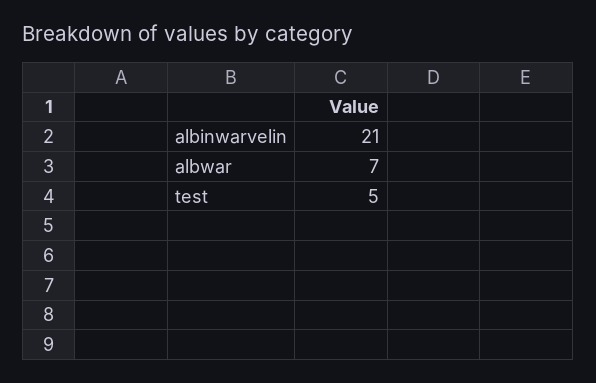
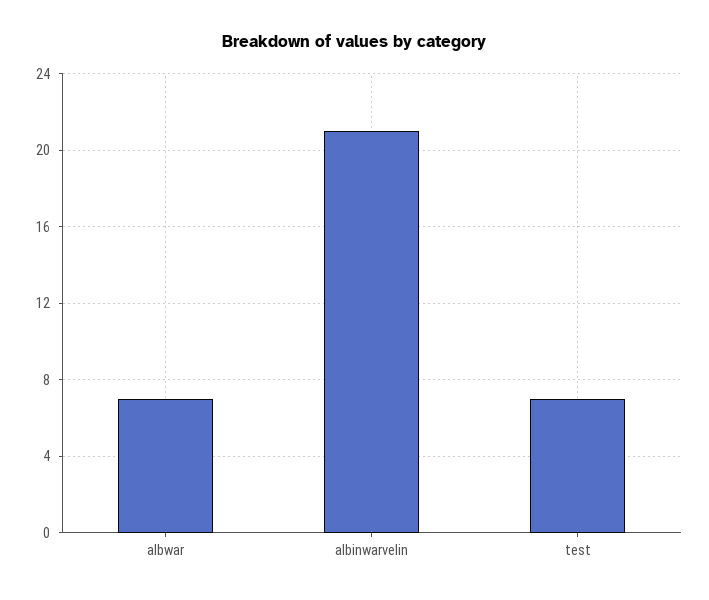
  {
    "albinwarvelin": 21,
    "albwar": 7,
-   "test": 5
+   "test": 7
  }

